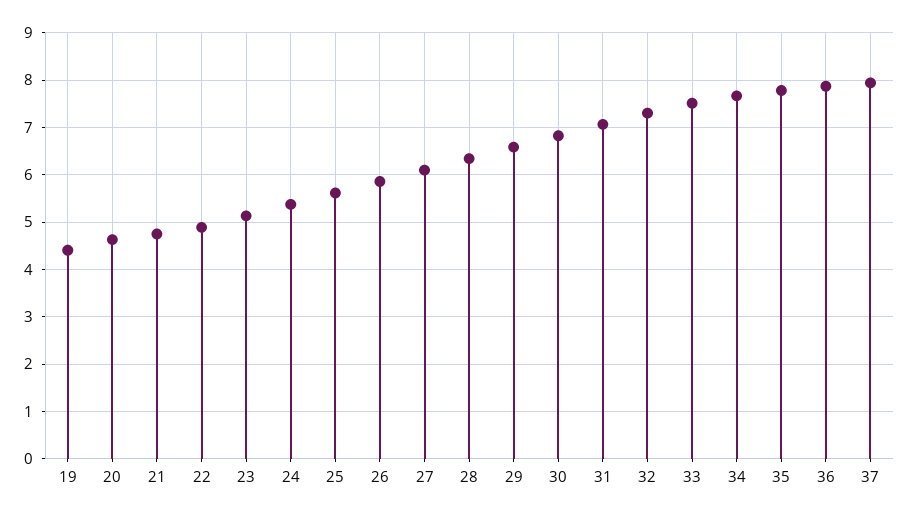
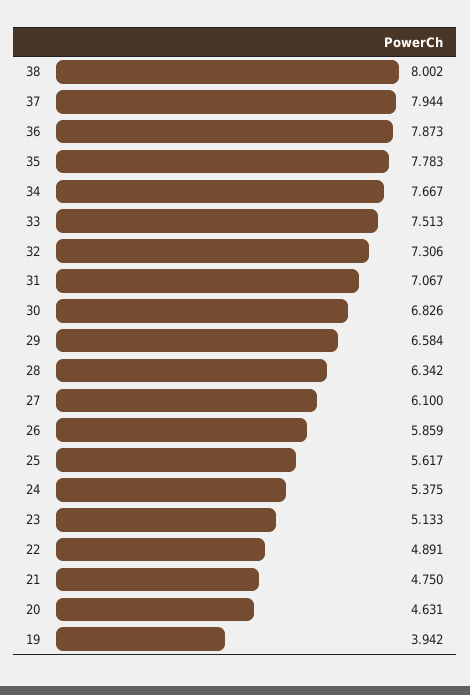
  {
-   "19": 4.4,
+   "19": 3.942,
    "20": 4.631,
    "21": 4.75,
    "22": 4.891,
    "23": 5.133,
    "24": 5.375,
    "25": 5.617,
    "26": 5.859,
    "27": 6.1,
    "28": 6.342,
    "29": 6.584,
    "30": 6.826,
    "31": 7.067,
    "32": 7.306,
    "33": 7.513,
    "34": 7.667,
    "35": 7.783,
    "36": 7.873,
-   "37": 7.944
+   "37": 7.944,
+   "38": 8.002
  }

